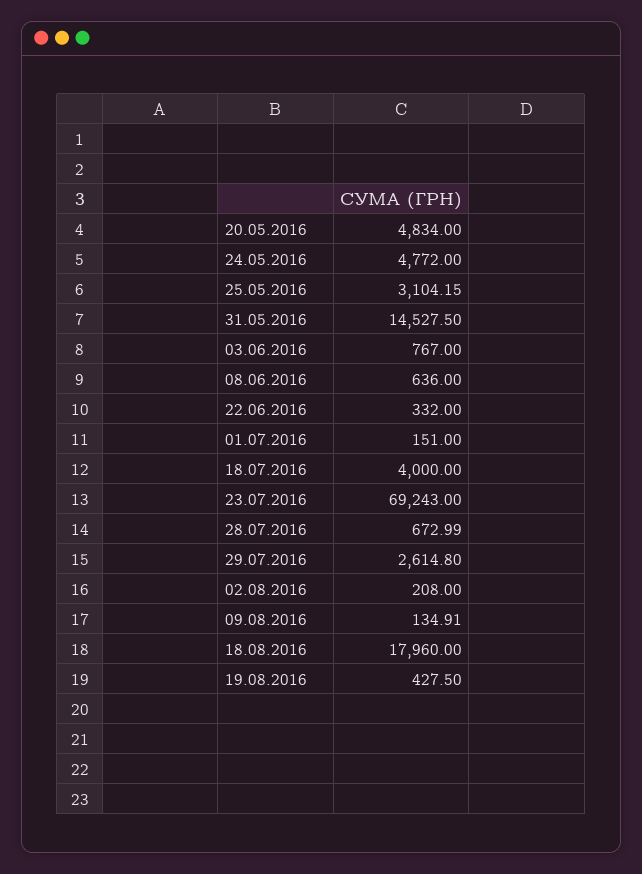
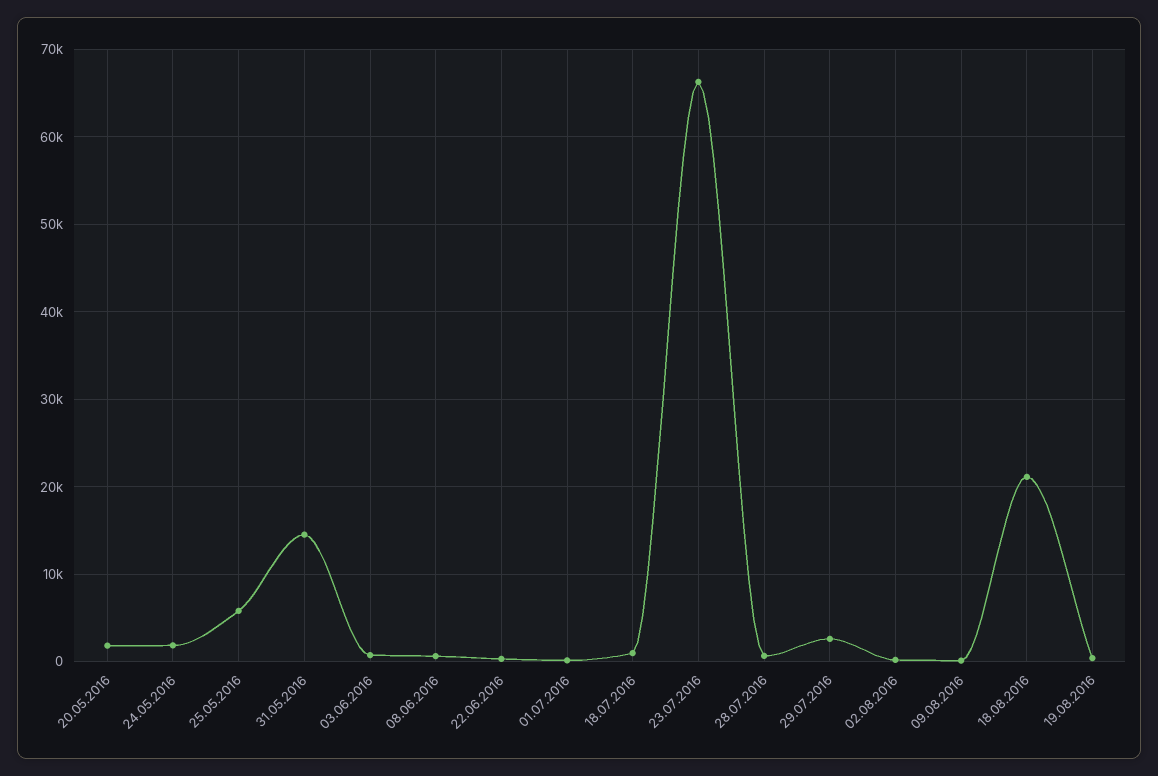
  {
-   "20.05.2016": 4834,
+   "20.05.2016": 2000,
-   "24.05.2016": 4772,
+   "24.05.2016": 2000,
-   "25.05.2016": 3104.15,
+   "25.05.2016": 6000,
    "31.05.2016": 14527.5,
    "03.06.2016": 767,
    "08.06.2016": 636,
    "22.06.2016": 332,
    "01.07.2016": 151,
-   "18.07.2016": 4000,
+   "18.07.2016": 1000,
-   "23.07.2016": 69243,
+   "23.07.2016": 66000,
    "28.07.2016": 672.99,
    "29.07.2016": 2614.8,
    "02.08.2016": 208,
    "09.08.2016": 134.91,
-   "18.08.2016": 17960,
+   "18.08.2016": 21000,
    "19.08.2016": 427.5
  }

